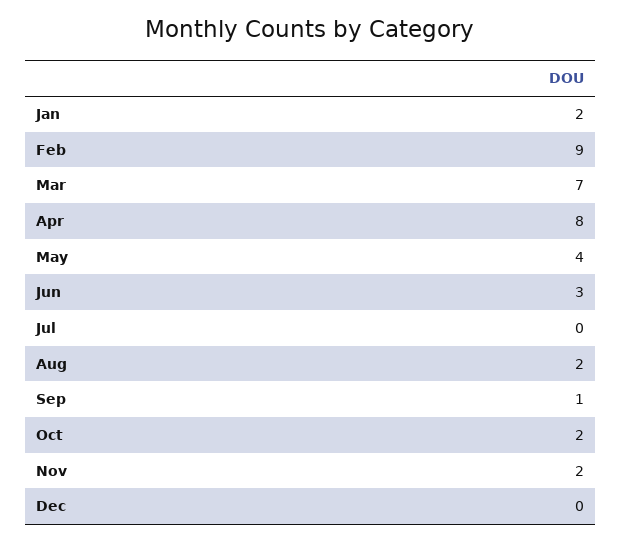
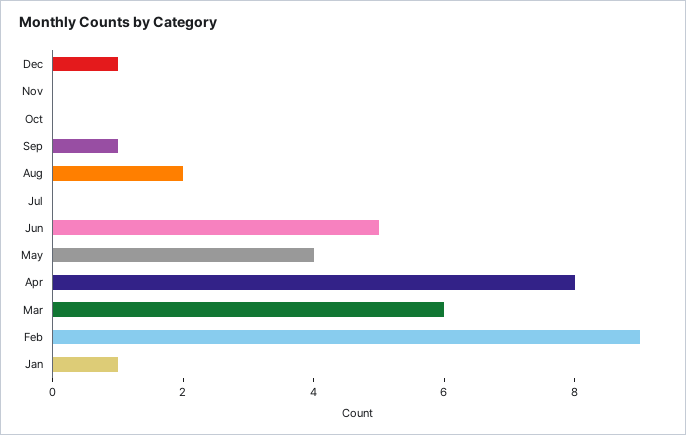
  {
-   "Jan": 2,
+   "Jan": 1,
    "Feb": 9,
-   "Mar": 7,
+   "Mar": 6,
    "Apr": 8,
    "May": 4,
-   "Jun": 3,
+   "Jun": 5,
    "Jul": 0,
    "Aug": 2,
    "Sep": 1,
-   "Oct": 2,
+   "Oct": 0,
-   "Nov": 2,
+   "Nov": 0,
-   "Dec": 0
+   "Dec": 1
  }

